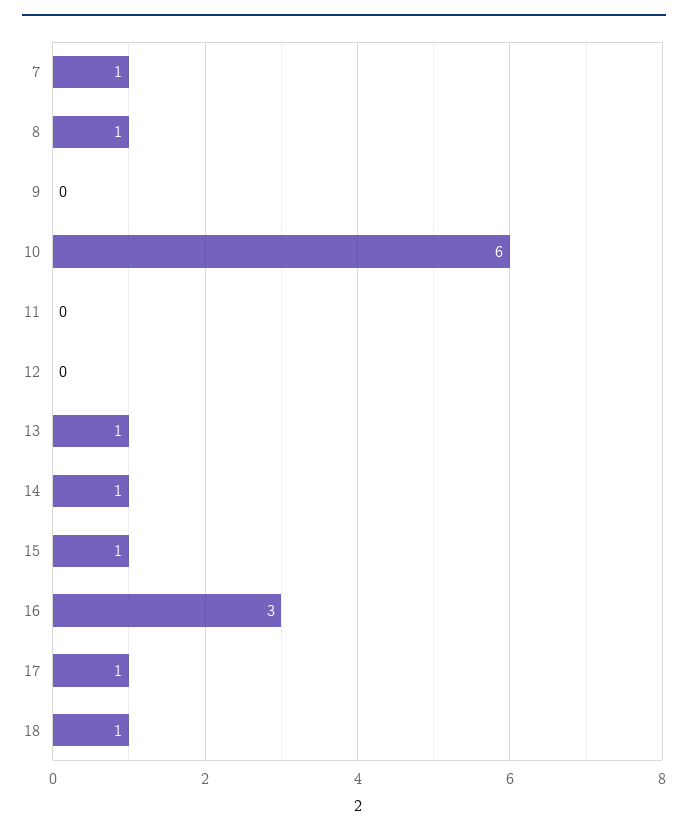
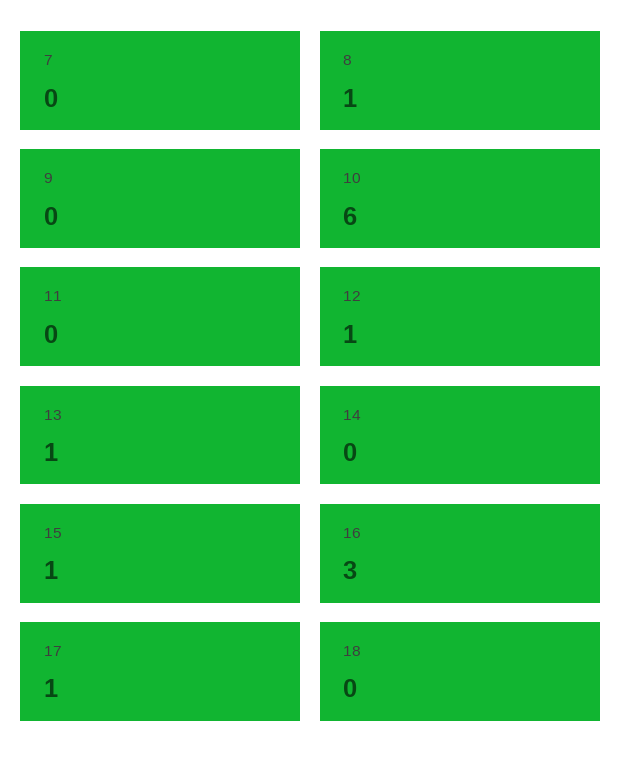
  {
-   "7": 1,
+   "7": 0,
    "8": 1,
    "9": 0,
    "10": 6,
    "11": 0,
-   "12": 0,
+   "12": 1,
    "13": 1,
-   "14": 1,
+   "14": 0,
    "15": 1,
    "16": 3,
    "17": 1,
-   "18": 1
+   "18": 0
  }

